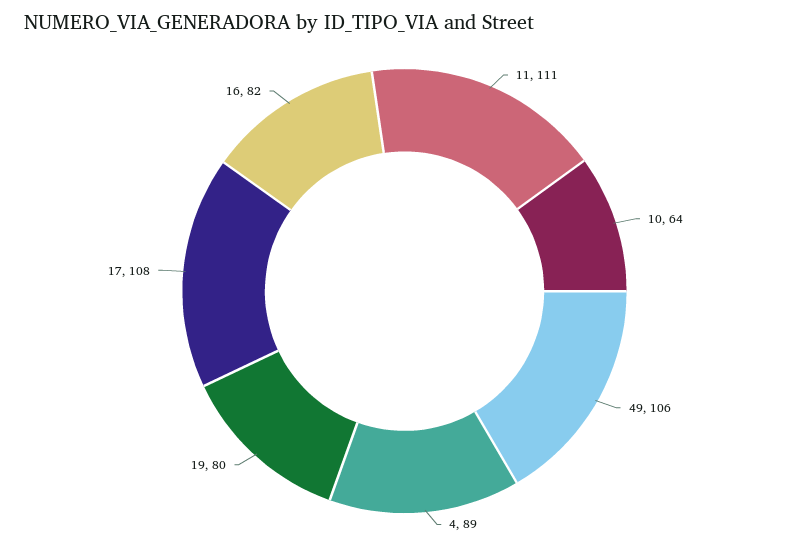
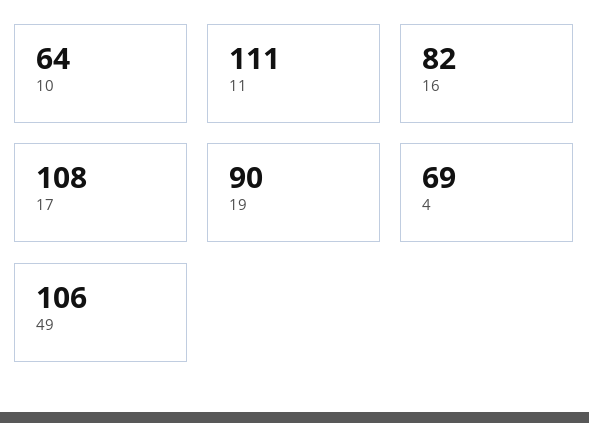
  {
    "11": 111,
    "10": 64,
    "49": 106,
-   "4": 89,
+   "4": 69,
-   "19": 80,
+   "19": 90,
    "17": 108,
    "16": 82
  }

